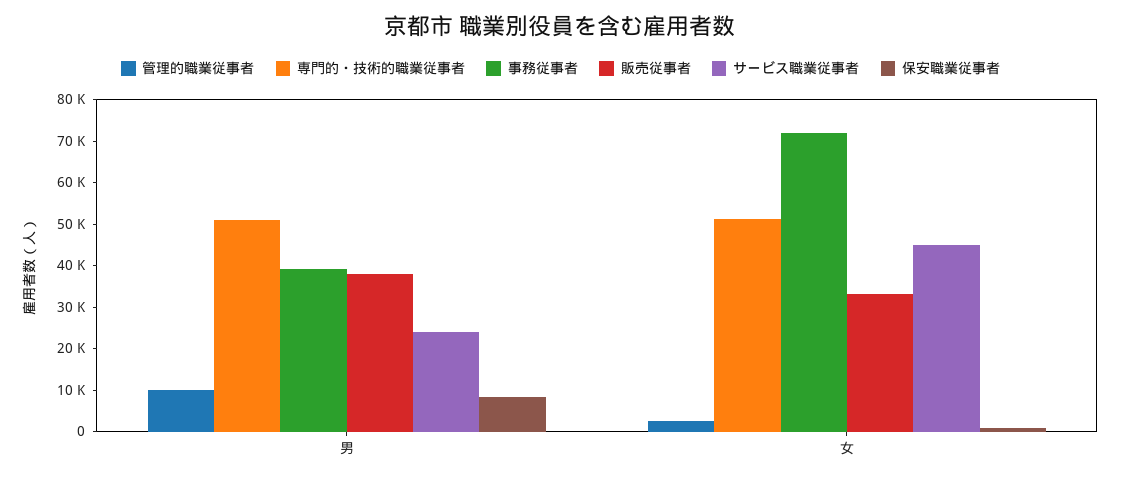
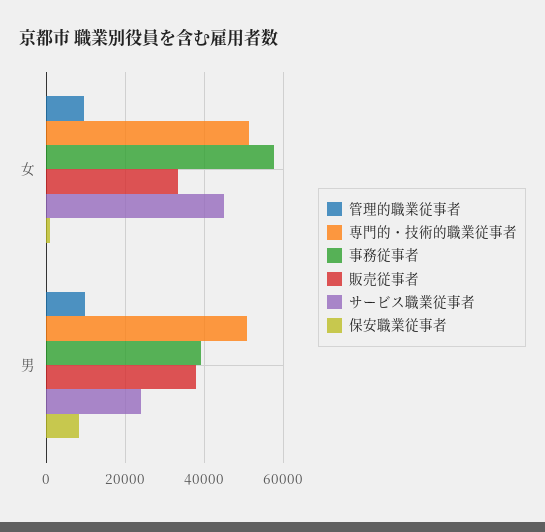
  {
    "管理的職業従事者": {
      "男": 10000,
-     "女": 2000
+     "女": 10000
    },
    "専門的・技術的職業従事者": {
      "男": 50000,
      "女": 52000
    },
    "事務従事者": {
      "男": 40000,
-     "女": 72000
+     "女": 58000
    },
    "販売従事者": {
      "男": 38000,
      "女": 34000
    },
    "サービス職業従事者": {
      "男": 24000,
      "女": 46000
    },
    "保安職業従事者": {
      "男": 8000,
      "女": 0
    }
  }

